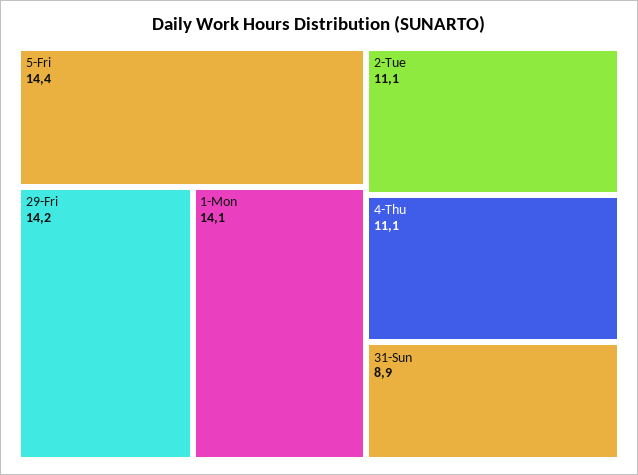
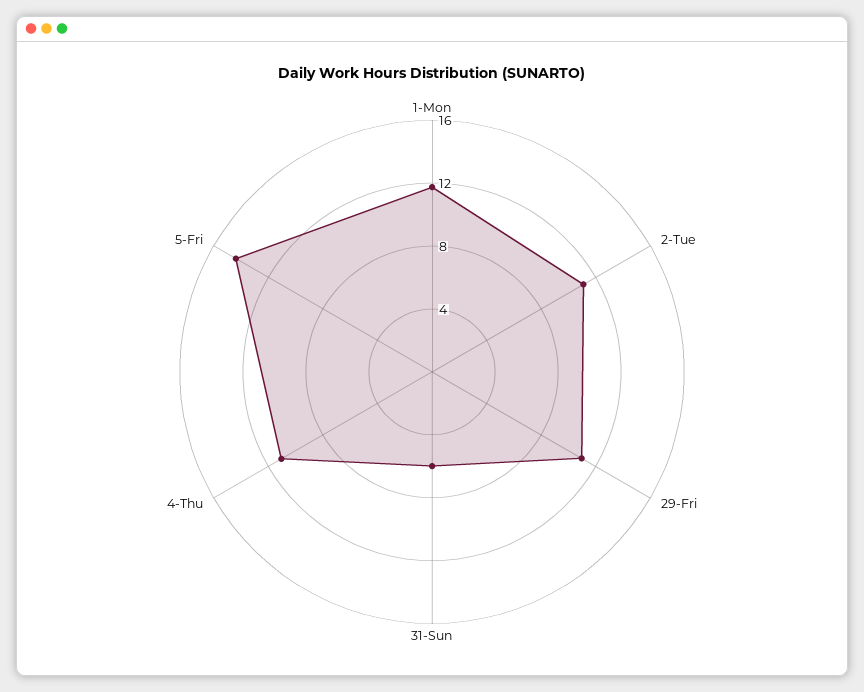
  {
    "5-Fri": 14.4,
-   "29-Fri": 14.2,
+   "29-Fri": 11,
-   "1-Mon": 14.1,
+   "1-Mon": 12,
    "2-Tue": 11.1,
    "4-Thu": 11.1,
-   "31-Sun": 8.9
+   "31-Sun": 6
  }

